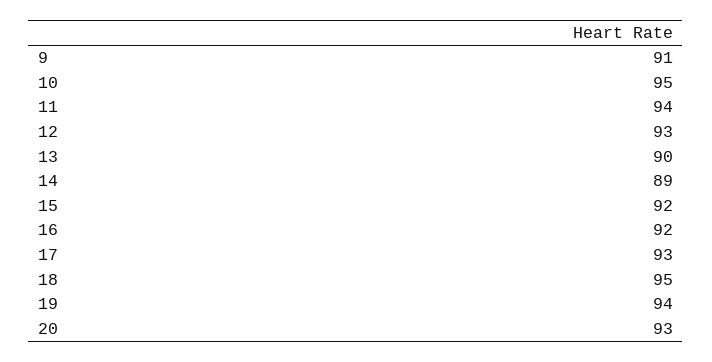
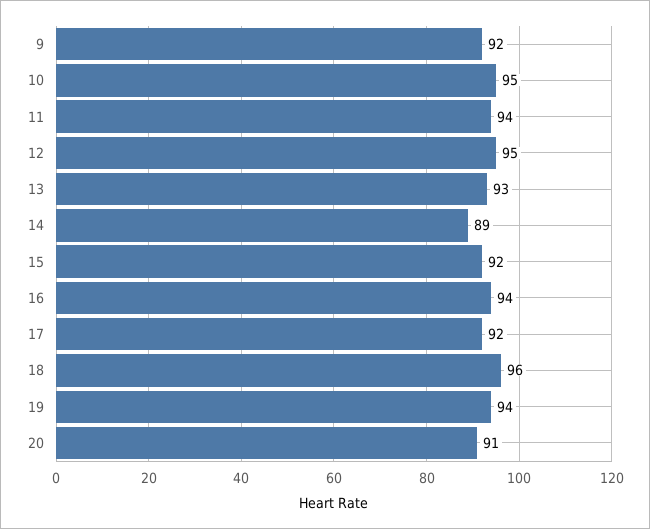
  {
-   "9": 91,
+   "9": 92,
    "10": 95,
    "11": 94,
-   "12": 93,
+   "12": 95,
-   "13": 90,
+   "13": 93,
    "14": 89,
    "15": 92,
-   "16": 92,
+   "16": 94,
-   "17": 93,
+   "17": 92,
-   "18": 95,
+   "18": 96,
    "19": 94,
-   "20": 93
+   "20": 91
  }

